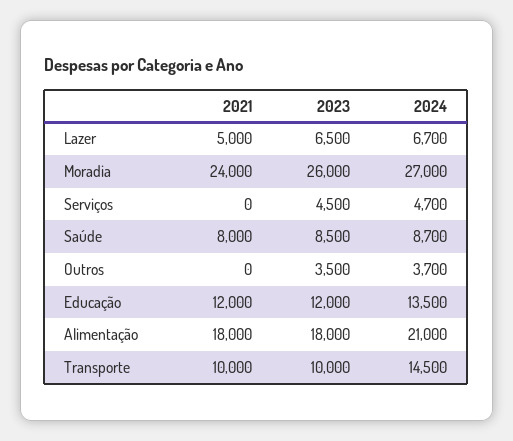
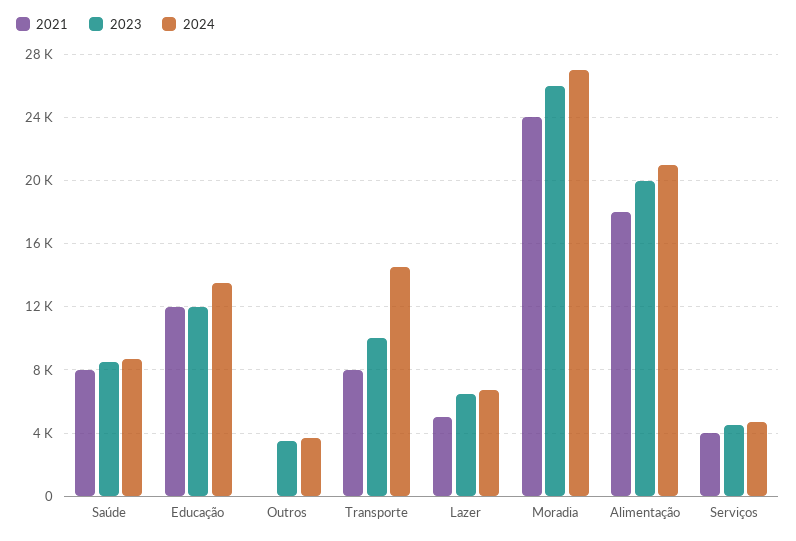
  {
    "2021": {
      "Lazer": 5000,
      "Moradia": 24000,
-     "Serviços": 0,
+     "Serviços": 4000,
      "Saúde": 8000,
      "Outros": 0,
      "Educação": 12000,
      "Alimentação": 18000,
-     "Transporte": 10000
+     "Transporte": 8000
    },
    "2023": {
      "Lazer": 6500,
      "Moradia": 26000,
      "Serviços": 4500,
      "Saúde": 8500,
      "Outros": 3500,
      "Educação": 12000,
-     "Alimentação": 18000,
+     "Alimentação": 20000,
      "Transporte": 10000
    },
    "2024": {
      "Lazer": 6700,
      "Moradia": 27000,
      "Serviços": 4700,
      "Saúde": 8700,
      "Outros": 3700,
      "Educação": 13500,
      "Alimentação": 21000,
      "Transporte": 14500
    }
  }

